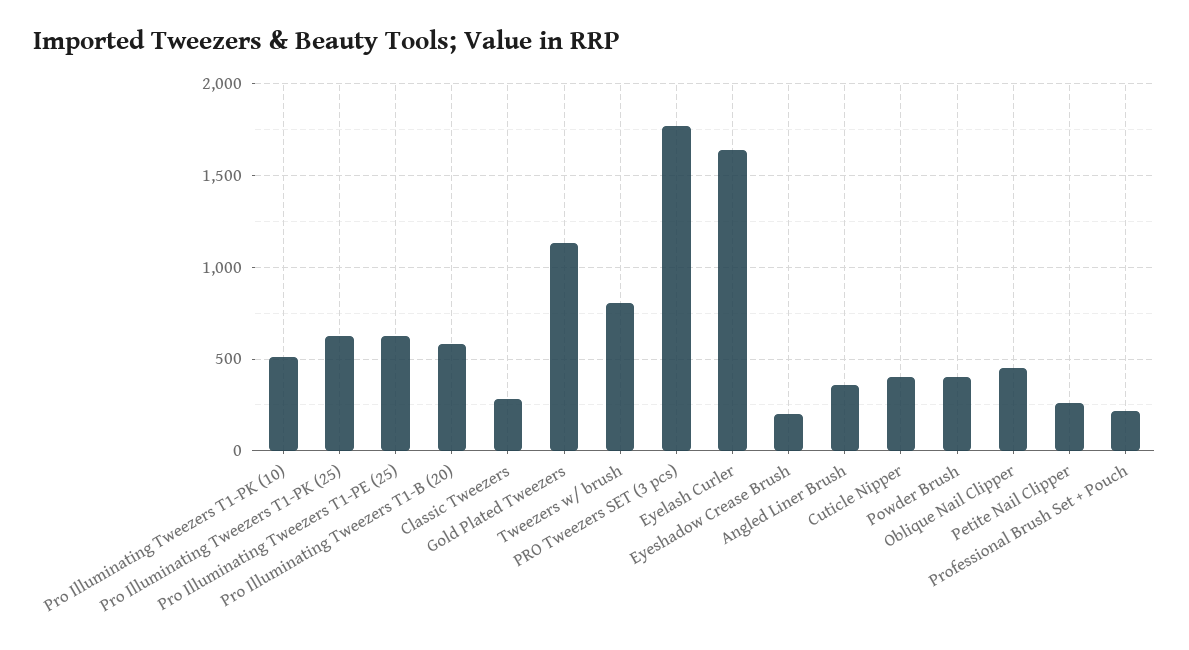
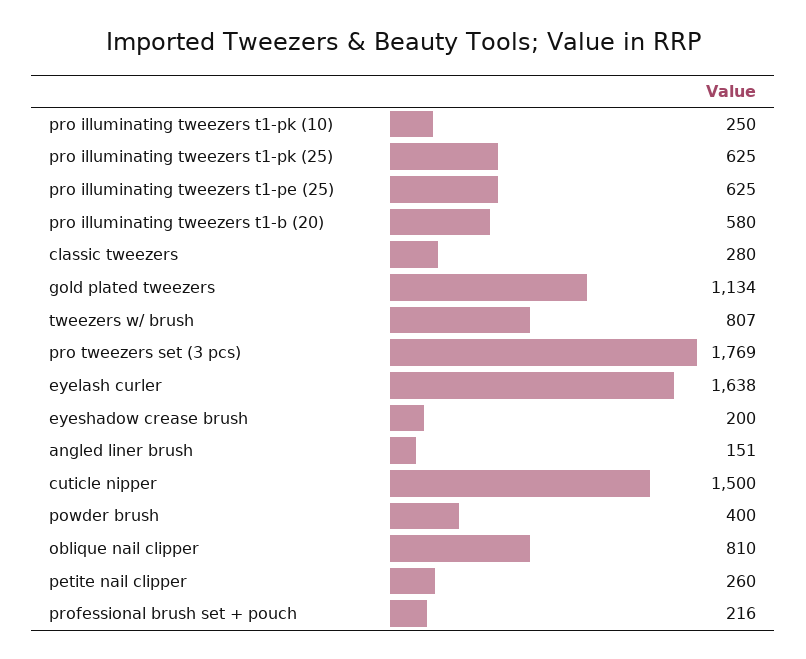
  {
-   "Pro Illuminating Tweezers T1-PK (10)": 500,
+   "Pro Illuminating Tweezers T1-PK (10)": 250,
    "Pro Illuminating Tweezers T1-PK (25)": 625,
    "Pro Illuminating Tweezers T1-PE (25)": 625,
    "Pro Illuminating Tweezers T1-B (20)": 580,
    "Classic Tweezers": 280,
    "Gold Plated Tweezers": 1134,
    "Tweezers w/ brush": 807,
    "PRO Tweezers SET (3 pcs)": 1769,
    "Eyelash Curler": 1638,
    "Eyeshadow Crease Brush": 200,
-   "Angled Liner Brush": 350,
+   "Angled Liner Brush": 151,
-   "Cuticle Nipper": 400,
+   "Cuticle Nipper": 1500,
    "Powder Brush": 400,
-   "Oblique Nail Clipper": 450,
+   "Oblique Nail Clipper": 810,
    "Petite Nail Clipper": 260,
    "Professional Brush Set + Pouch": 216
  }

